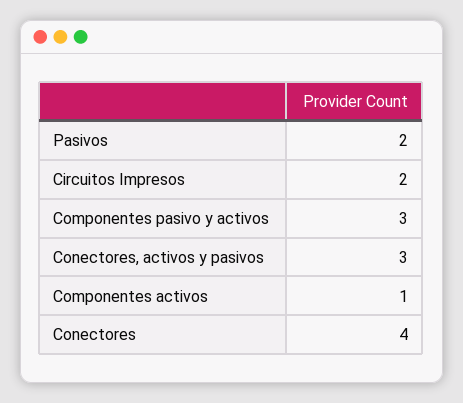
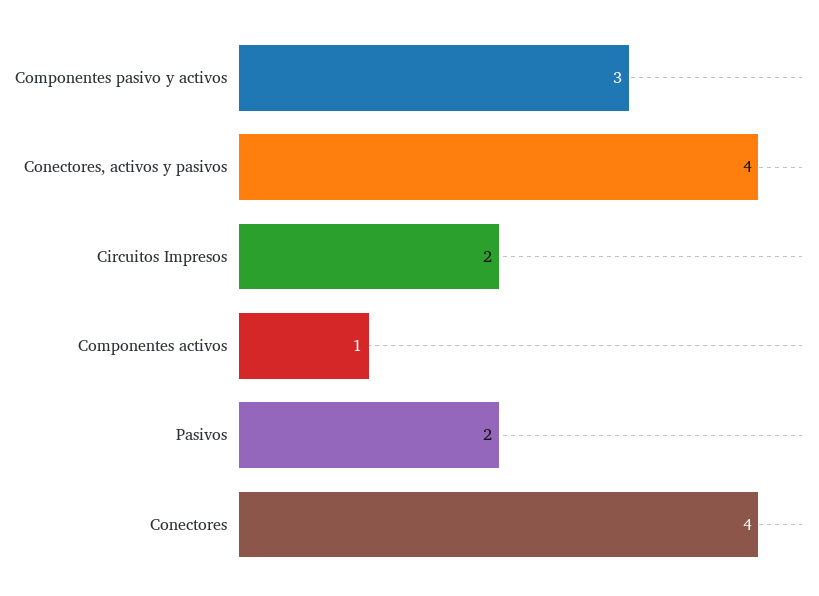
  {
    "Pasivos": 2,
    "Circuitos Impresos": 2,
    "Componentes pasivo y activos": 3,
-   "Conectores, activos y pasivos": 3,
+   "Conectores, activos y pasivos": 4,
    "Componentes activos": 1,
    "Conectores": 4
  }

